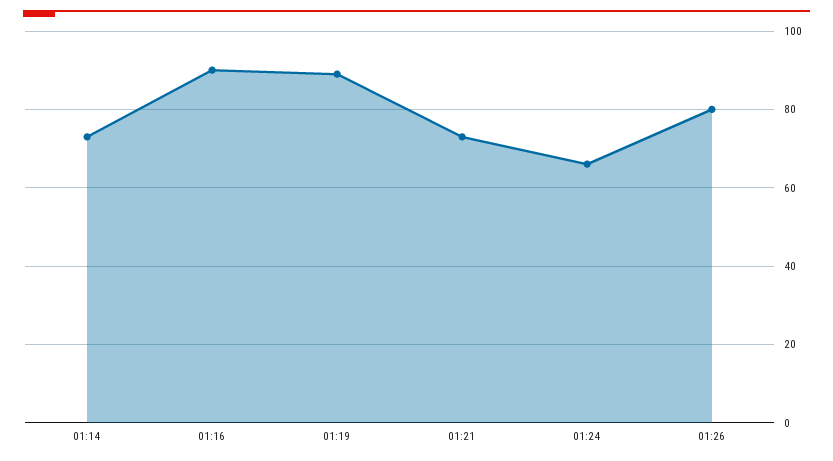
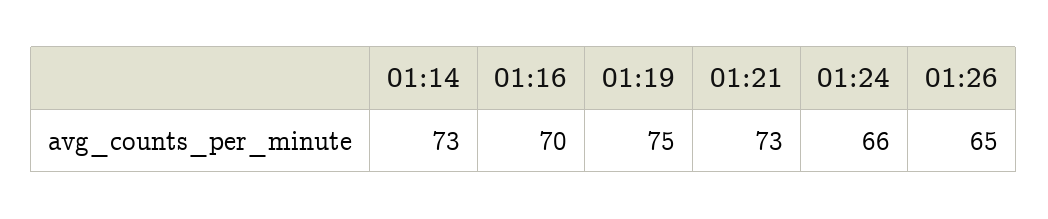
  {
    "01:14": 73,
-   "01:16": 90,
+   "01:16": 70,
-   "01:19": 90,
+   "01:19": 75,
    "01:21": 73,
    "01:24": 66,
-   "01:26": 80
+   "01:26": 65
  }

